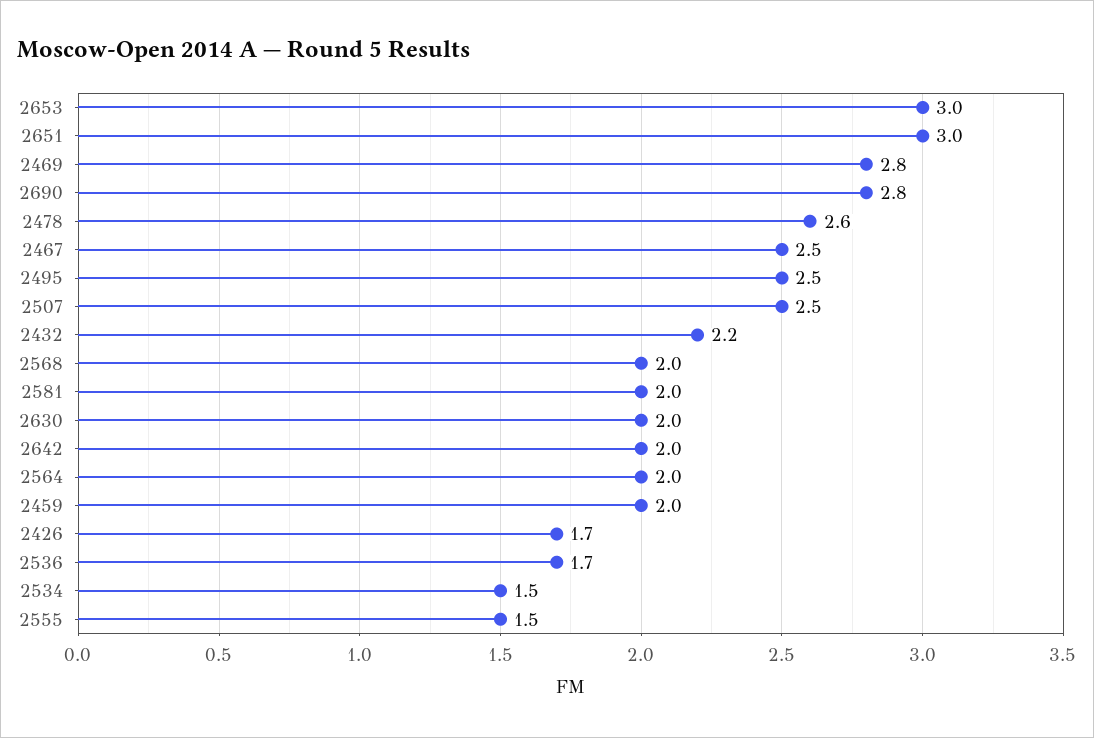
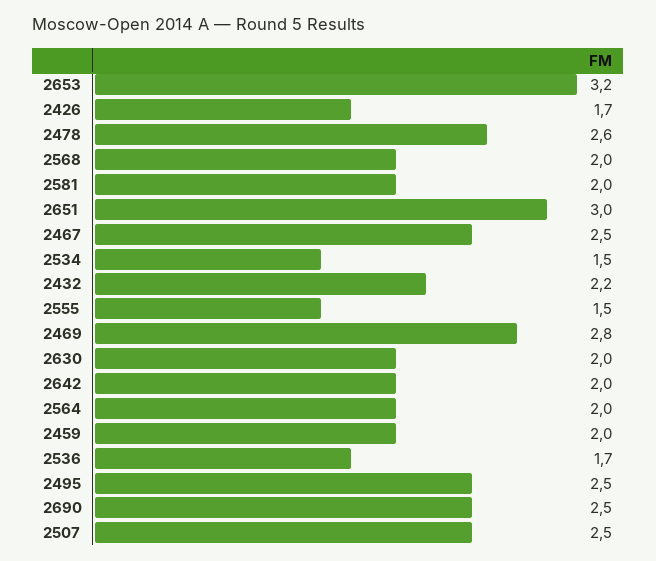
  {
-   "2653": 3,
+   "2653": 3.2,
    "2651": 3,
    "2469": 2.8,
-   "2690": 2.8,
+   "2690": 2.5,
    "2478": 2.6,
    "2467": 2.5,
    "2495": 2.5,
    "2507": 2.5,
    "2432": 2.2,
    "2568": 2,
    "2581": 2,
    "2630": 2,
    "2642": 2,
    "2564": 2,
    "2459": 2,
    "2426": 1.7,
    "2536": 1.7,
    "2534": 1.5,
    "2555": 1.5
  }

